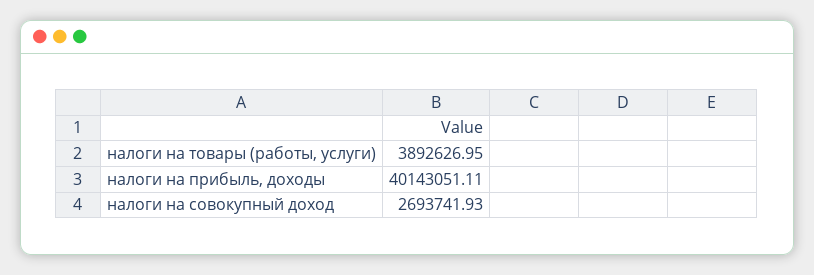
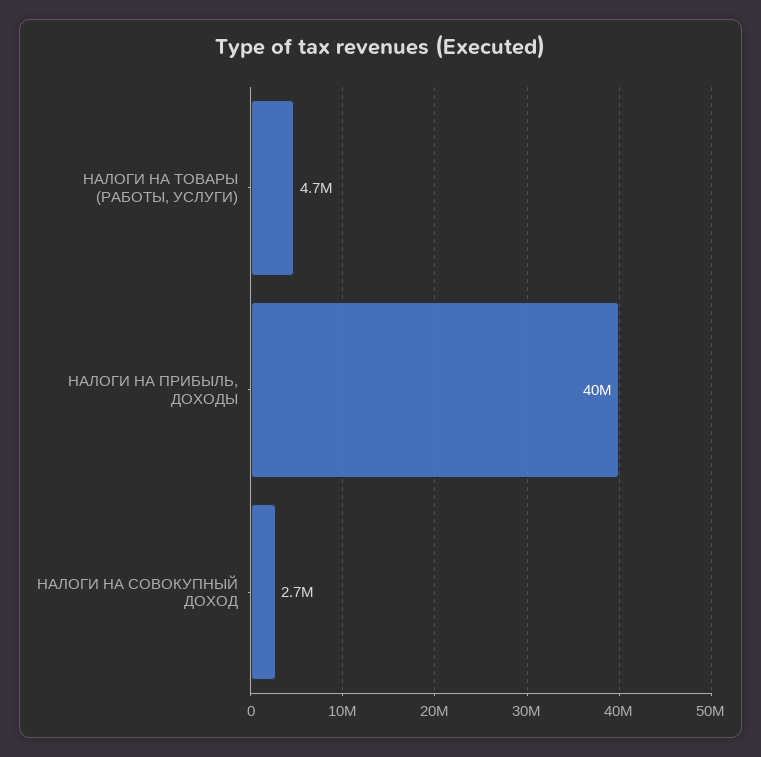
  {
-   "налоги на товары (работы, услуги)": 3892626.95,
+   "налоги на товары (работы, услуги)": 4700000,
    "налоги на прибыль, доходы": 40143051.11,
    "налоги на совокупный доход": 2693741.93
  }

